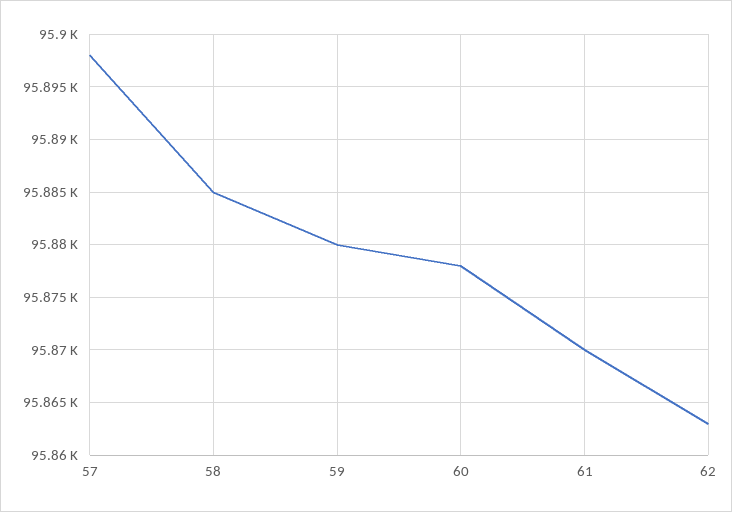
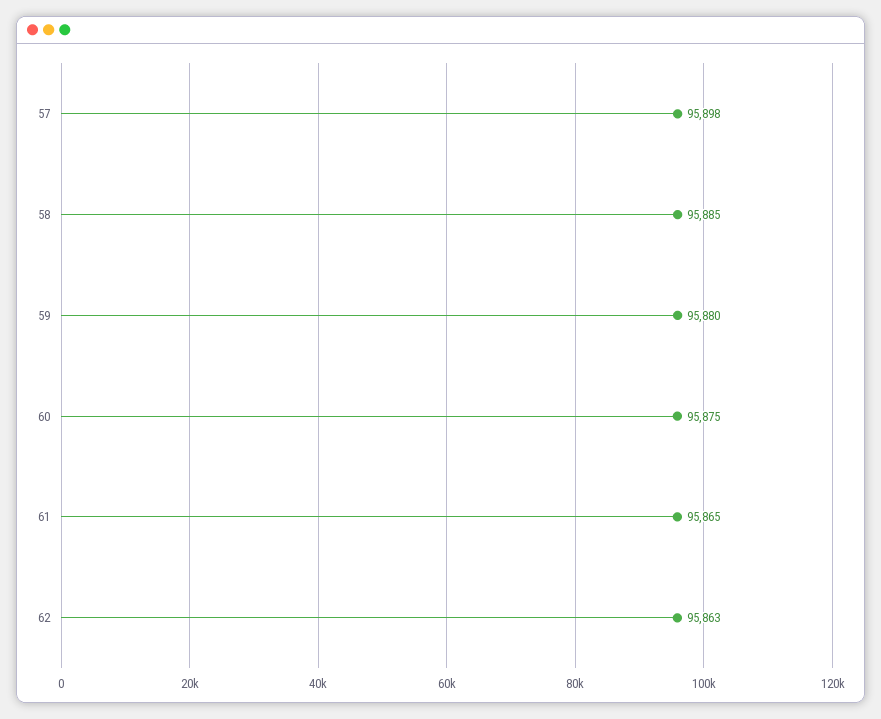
  {
    "57": 95898,
    "58": 95885,
    "59": 95880,
-   "60": 95878,
+   "60": 95875,
-   "61": 95870,
+   "61": 95865,
    "62": 95863
  }

